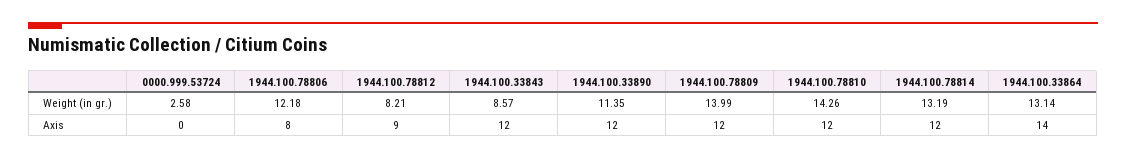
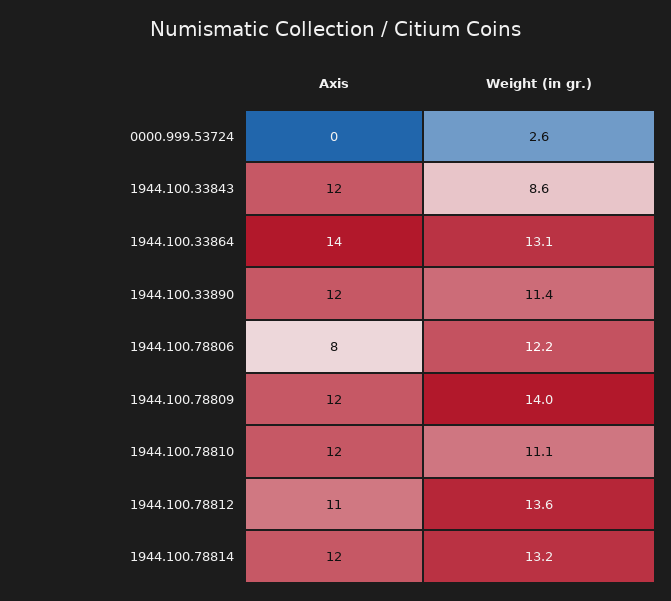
  {
    "0000.999.53724": {
      "Weight (in gr.)": 2.58,
      "Axis": 0
    },
    "1944.100.78806": {
      "Weight (in gr.)": 12.18,
      "Axis": 8
    },
    "1944.100.78812": {
-     "Weight (in gr.)": 8.21,
+     "Weight (in gr.)": 13.6,
-     "Axis": 9
+     "Axis": 11
    },
    "1944.100.33843": {
      "Weight (in gr.)": 8.57,
      "Axis": 12
    },
    "1944.100.33890": {
      "Weight (in gr.)": 11.35,
      "Axis": 12
    },
    "1944.100.78809": {
      "Weight (in gr.)": 13.99,
      "Axis": 12
    },
    "1944.100.78810": {
-     "Weight (in gr.)": 14.26,
+     "Weight (in gr.)": 11.1,
      "Axis": 12
    },
    "1944.100.78814": {
      "Weight (in gr.)": 13.19,
      "Axis": 12
    },
    "1944.100.33864": {
      "Weight (in gr.)": 13.14,
      "Axis": 14
    }
  }

